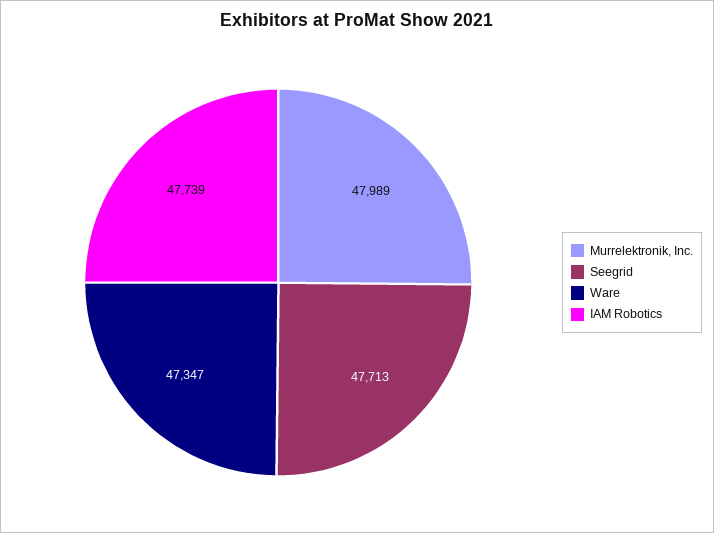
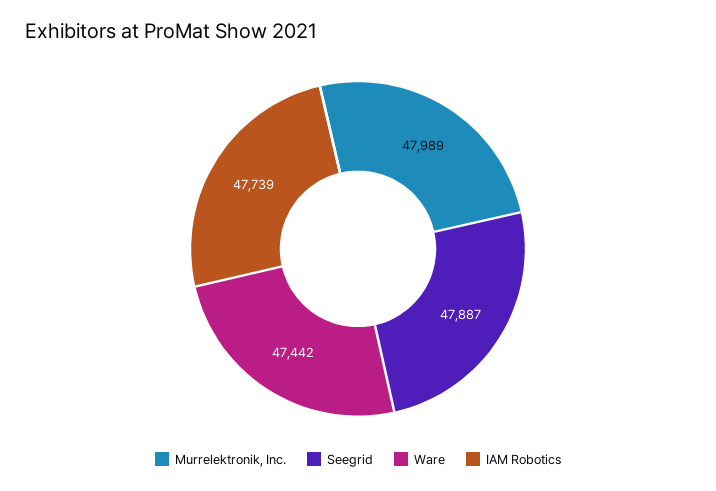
  {
    "Murrelektronik, Inc.": 47989,
-   "Seegrid": 47713,
+   "Seegrid": 47887,
-   "Ware": 47347,
+   "Ware": 47442,
    "IAM Robotics": 47739
  }

